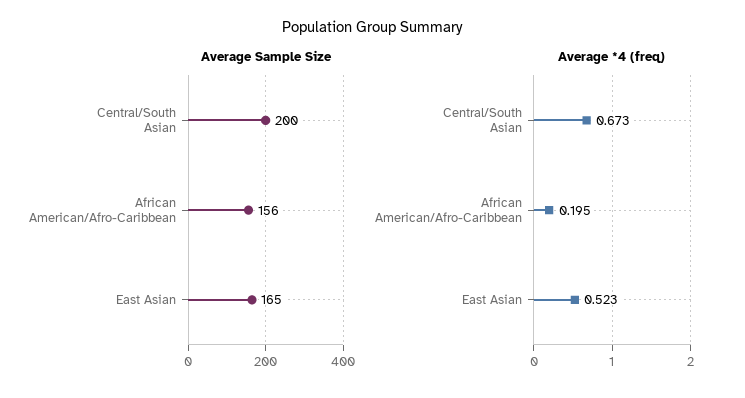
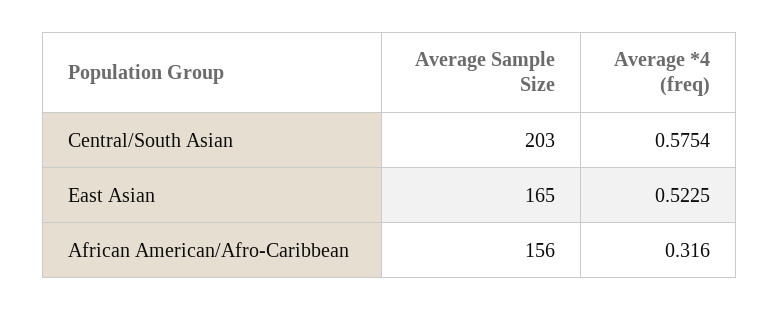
  {
    "Average Sample Size": {
-     "Central/South Asian": 200,
+     "Central/South Asian": 203,
      "African American/Afro-Caribbean": 156,
      "East Asian": 165
    },
    "Average *4 (freq)": {
-     "Central/South Asian": 0.673,
+     "Central/South Asian": 0.5754,
-     "African American/Afro-Caribbean": 0.195,
+     "African American/Afro-Caribbean": 0.316,
      "East Asian": 0.5225
    }
  }

